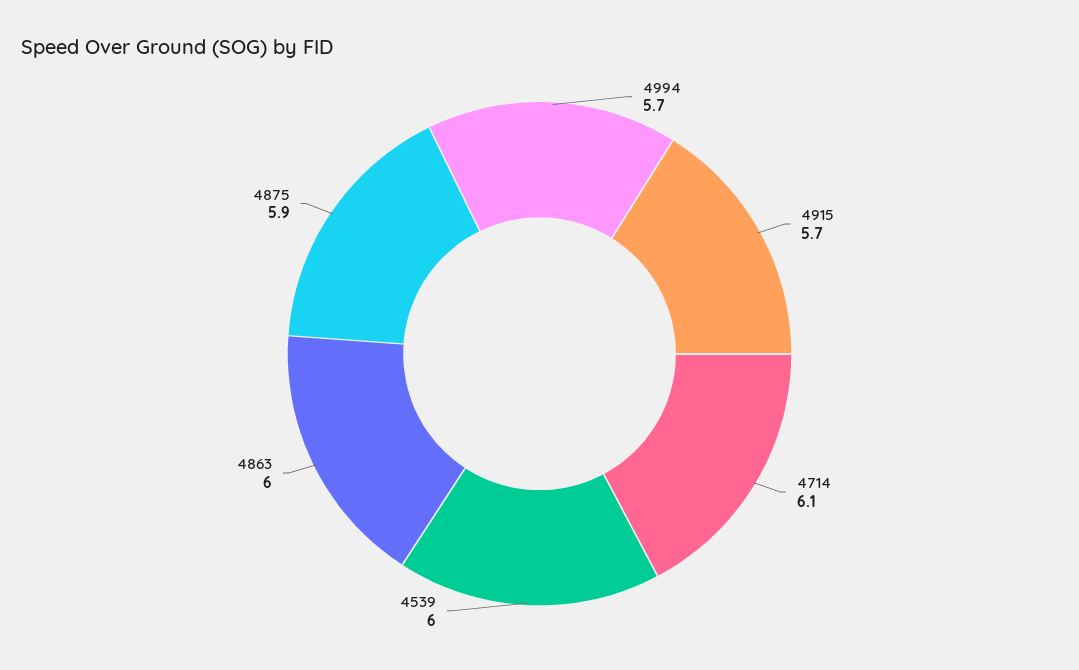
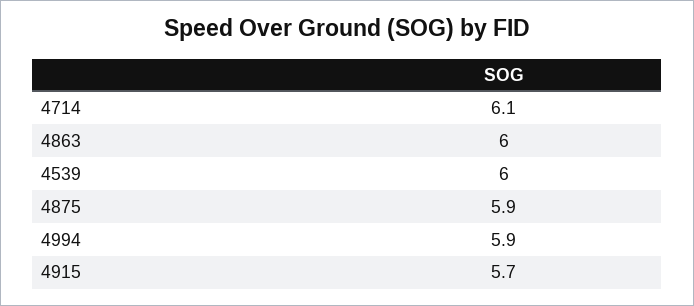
  {
-   "4994": 5.7,
+   "4994": 5.9,
    "4915": 5.7,
    "4714": 6.1,
    "4539": 6,
    "4863": 6,
    "4875": 5.9
  }

